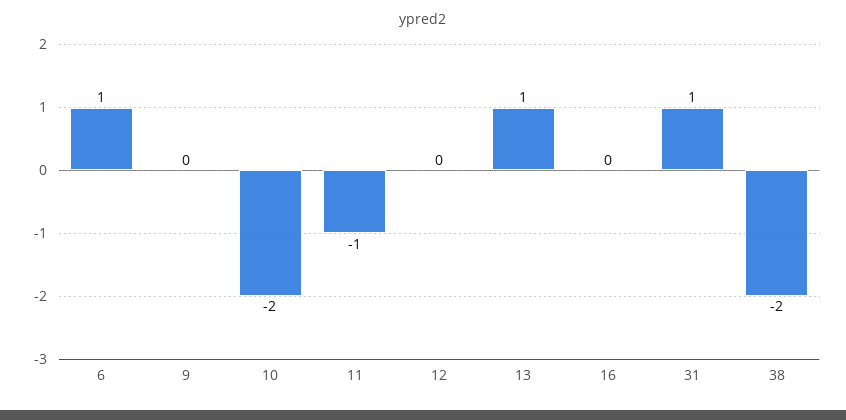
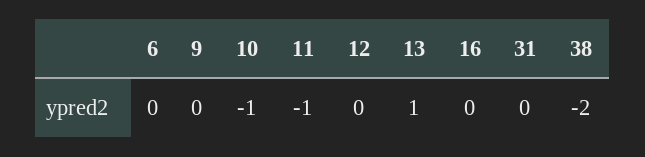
  {
-   "6": 1,
+   "6": 0,
    "9": 0,
-   "10": -2,
+   "10": -1,
    "11": -1,
    "12": 0,
    "13": 1,
    "16": 0,
-   "31": 1,
+   "31": 0,
    "38": -2
  }

